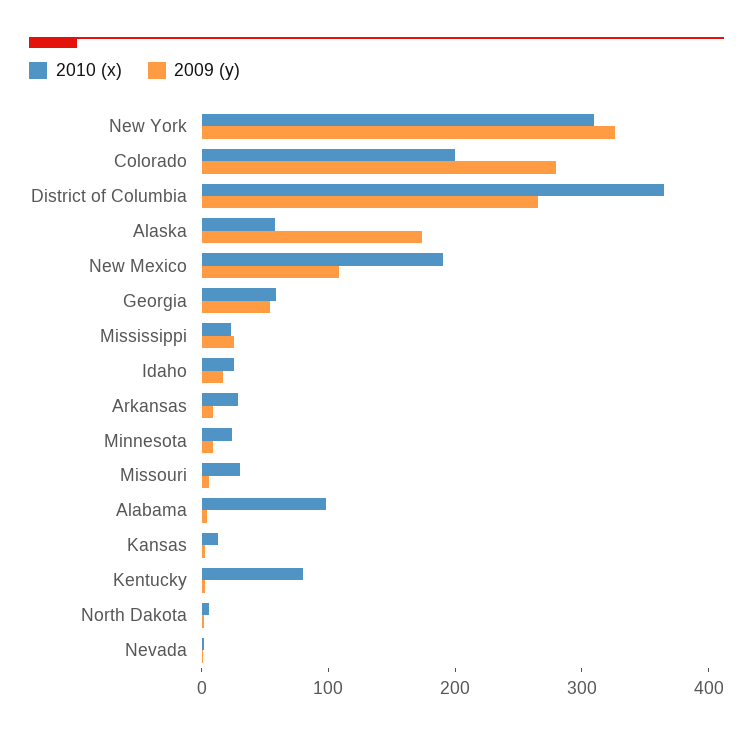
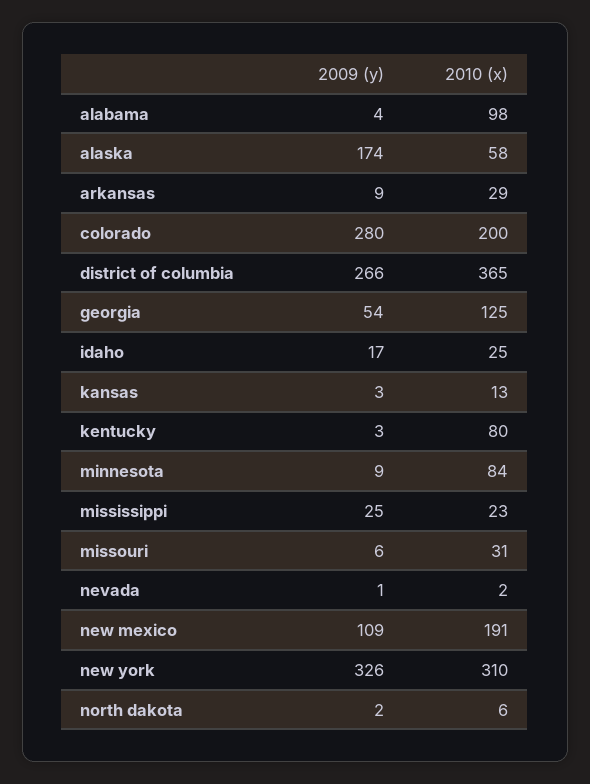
  {
    "2010 (x)": {
      "New York": 310,
      "Colorado": 200,
      "District of Columbia": 365,
      "Alaska": 58,
      "New Mexico": 191,
-     "Georgia": 60,
+     "Georgia": 125,
      "Mississippi": 23,
      "Idaho": 25,
      "Arkansas": 29,
-     "Minnesota": 20,
+     "Minnesota": 84,
      "Missouri": 31,
      "Alabama": 98,
      "Kansas": 13,
      "Kentucky": 80,
      "North Dakota": 6,
      "Nevada": 2
    },
    "2009 (y)": {
      "New York": 326,
      "Colorado": 280,
      "District of Columbia": 266,
      "Alaska": 174,
      "New Mexico": 109,
      "Georgia": 54,
      "Mississippi": 25,
      "Idaho": 17,
      "Arkansas": 9,
      "Minnesota": 9,
      "Missouri": 6,
      "Alabama": 4,
      "Kansas": 3,
      "Kentucky": 3,
      "North Dakota": 2,
      "Nevada": 1
    }
  }

